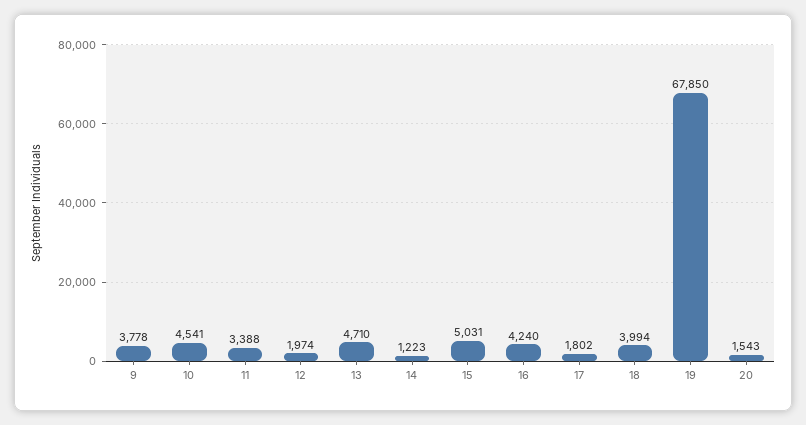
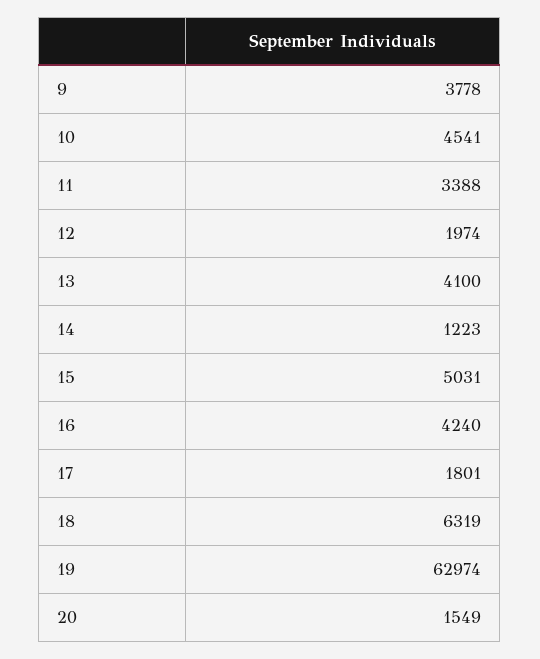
  {
    "9": 3778,
    "10": 4541,
    "11": 3388,
    "12": 1974,
-   "13": 4710,
+   "13": 4100,
    "14": 1223,
    "15": 5031,
    "16": 4240,
-   "17": 1802,
+   "17": 1801,
-   "18": 3994,
+   "18": 6319,
-   "19": 67850,
+   "19": 62974,
-   "20": 1543
+   "20": 1549
  }

